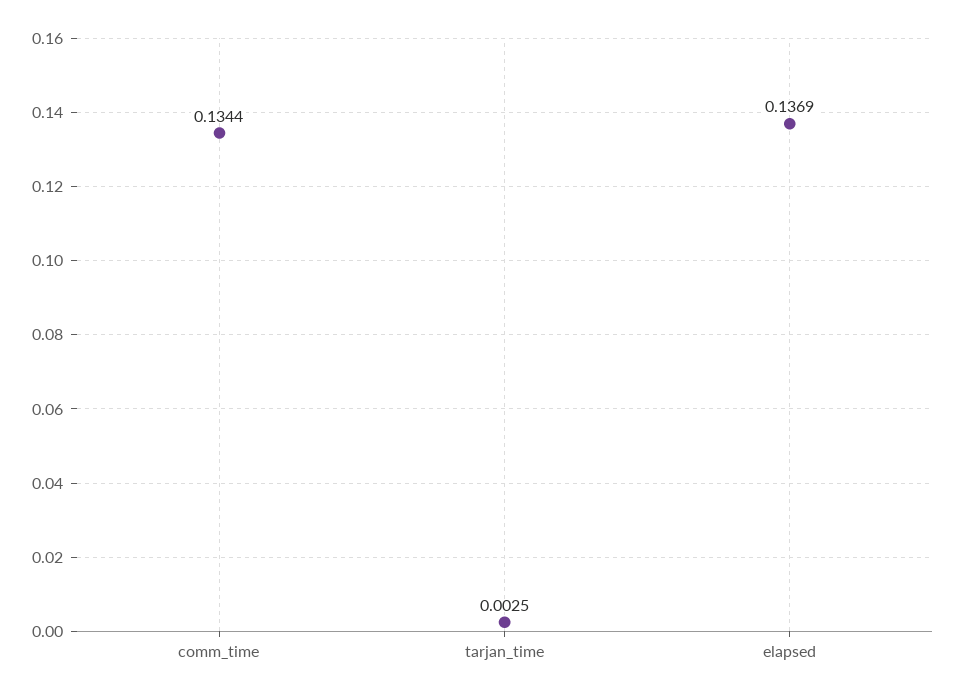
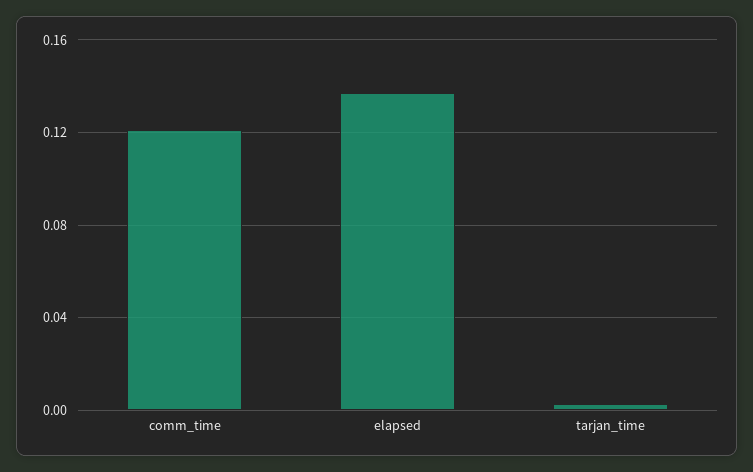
  {
-   "comm_time": 0.1344,
+   "comm_time": 0.12,
    "tarjan_time": 0.0025,
    "elapsed": 0.1369
  }

